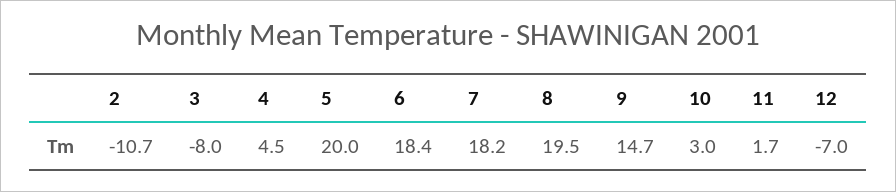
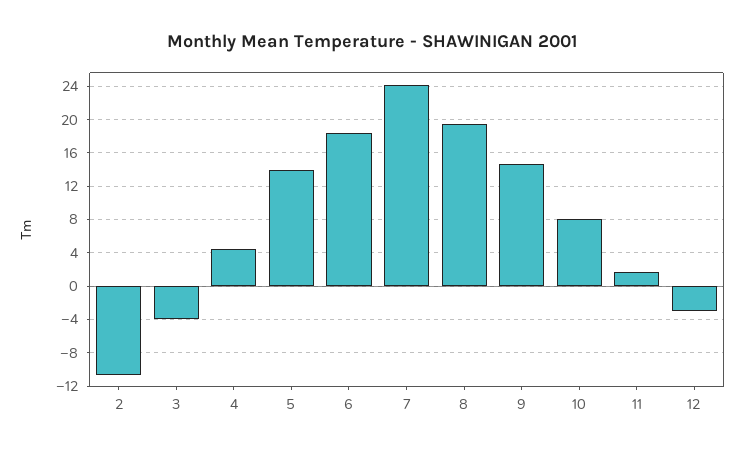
  {
    "2": -10.7,
-   "3": -8,
+   "3": -4,
    "4": 4.5,
-   "5": 20,
+   "5": 14,
    "6": 18.4,
-   "7": 18.2,
+   "7": 24,
    "8": 19.5,
    "9": 14.7,
-   "10": 3,
+   "10": 8,
    "11": 1.7,
-   "12": -7
+   "12": -3
  }

